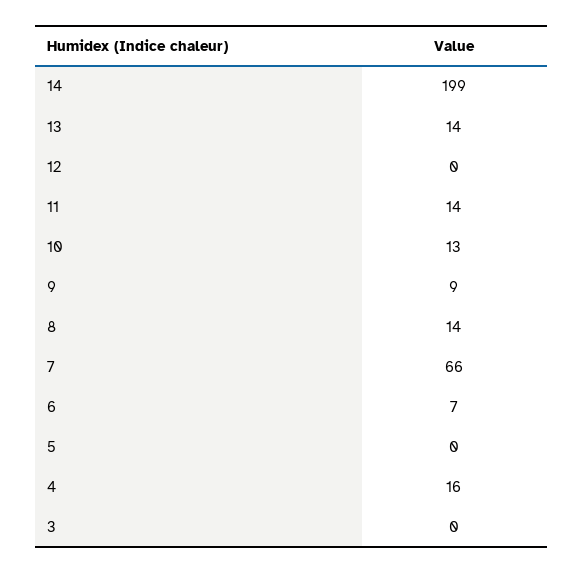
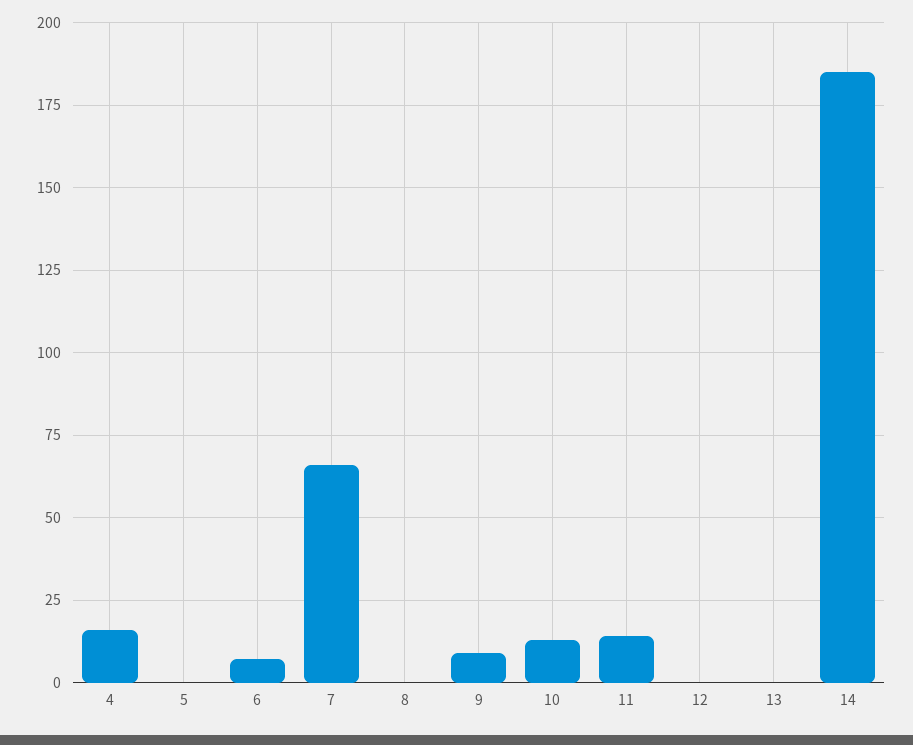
  {
-   "14": 199,
+   "14": 185,
-   "13": 14,
+   "13": 0,
    "12": 0,
    "11": 14,
    "10": 13,
    "9": 9,
-   "8": 14,
+   "8": 0,
    "7": 66,
    "6": 7,
    "5": 0,
-   "4": 16,
+   "4": 16
-   "3": 0
  }

